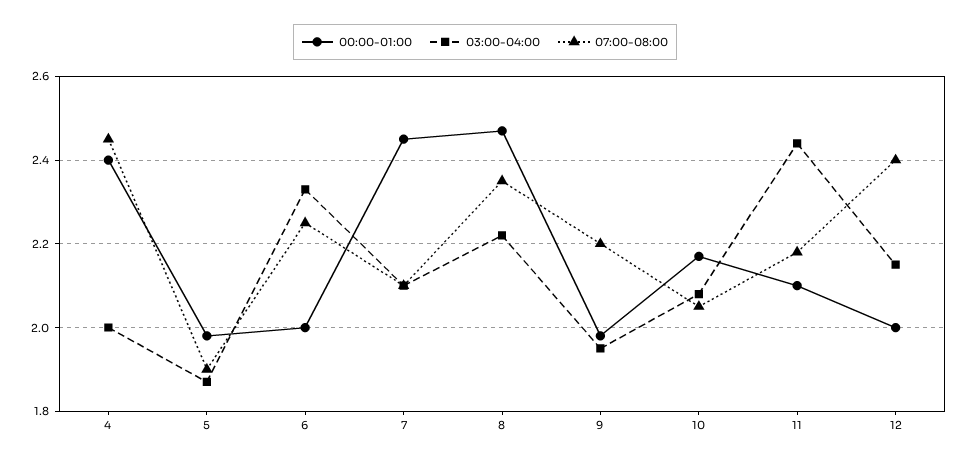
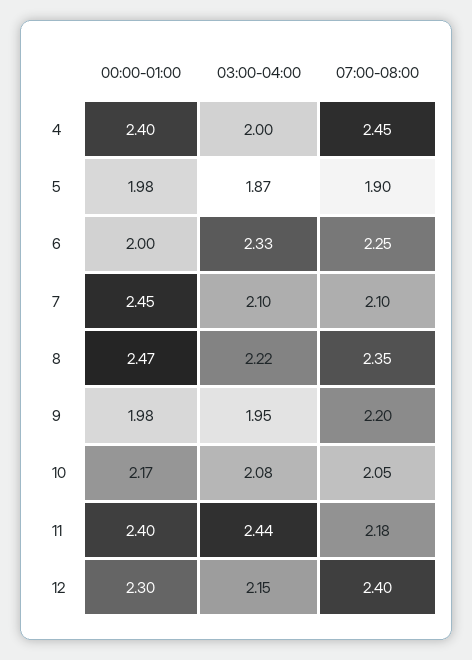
  {
    "00:00-01:00": {
      "4": 2.4,
      "5": 1.98,
      "6": 2,
      "7": 2.45,
      "8": 2.47,
      "9": 1.98,
      "10": 2.17,
-     "11": 2.1,
+     "11": 2.4,
-     "12": 2
+     "12": 2.3
    },
    "03:00-04:00": {
      "4": 2,
      "5": 1.87,
      "6": 2.33,
      "7": 2.1,
      "8": 2.22,
      "9": 1.95,
      "10": 2.08,
      "11": 2.44,
      "12": 2.15
    },
    "07:00-08:00": {
      "4": 2.45,
      "5": 1.9,
      "6": 2.25,
      "7": 2.1,
      "8": 2.35,
      "9": 2.2,
      "10": 2.05,
      "11": 2.18,
      "12": 2.4
    }
  }

